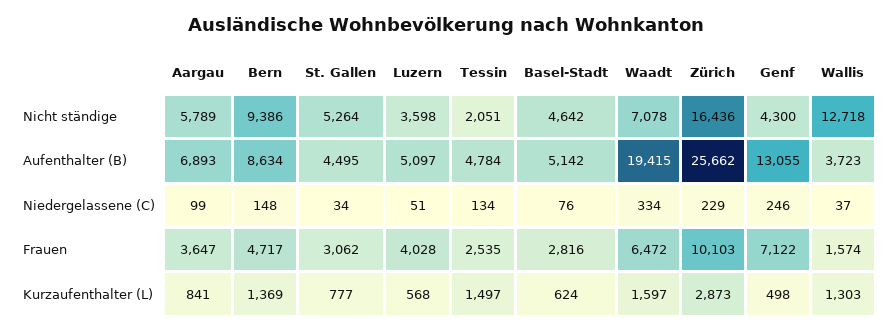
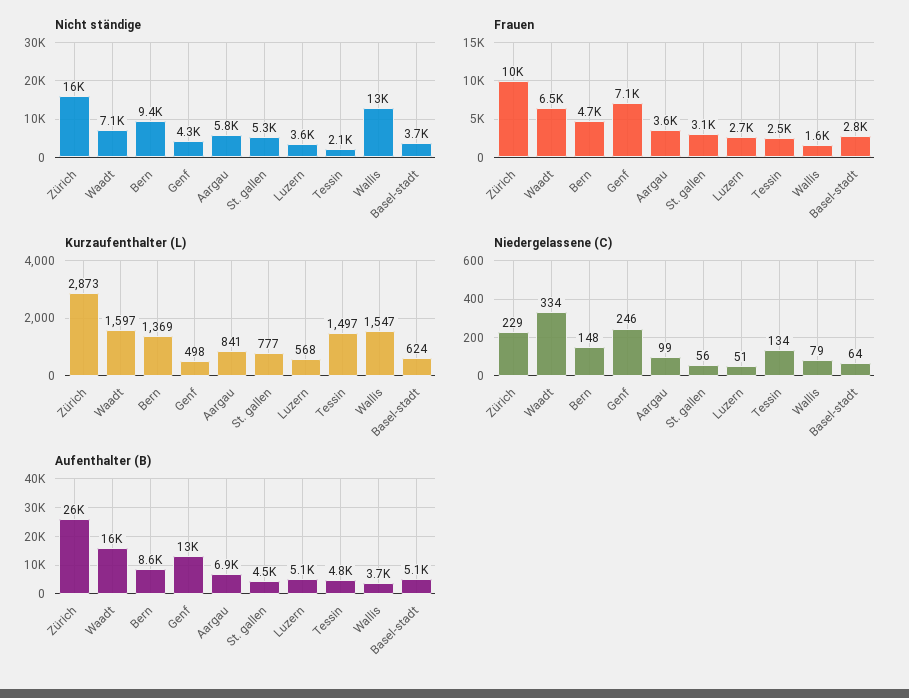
  {
    "Nicht ständige": {
      "Aargau": 5789,
      "Bern": 9386,
      "St. Gallen": 5264,
      "Luzern": 3598,
      "Tessin": 2051,
-     "Basel-Stadt": 4642,
+     "Basel-Stadt": 3700,
      "Waadt": 7078,
      "Zürich": 16436,
      "Genf": 4300,
      "Wallis": 12718
    },
    "Aufenthalter (B)": {
      "Aargau": 6893,
      "Bern": 8634,
      "St. Gallen": 4495,
      "Luzern": 5097,
      "Tessin": 4784,
      "Basel-Stadt": 5142,
-     "Waadt": 19415,
+     "Waadt": 16000,
      "Zürich": 25662,
      "Genf": 13055,
      "Wallis": 3723
    },
    "Niedergelassene (C)": {
      "Aargau": 99,
      "Bern": 148,
-     "St. Gallen": 34,
+     "St. Gallen": 56,
      "Luzern": 51,
      "Tessin": 134,
-     "Basel-Stadt": 76,
+     "Basel-Stadt": 64,
      "Waadt": 334,
      "Zürich": 229,
      "Genf": 246,
-     "Wallis": 37
+     "Wallis": 79
    },
    "Frauen": {
      "Aargau": 3647,
      "Bern": 4717,
      "St. Gallen": 3062,
-     "Luzern": 4028,
+     "Luzern": 2700,
      "Tessin": 2535,
      "Basel-Stadt": 2816,
      "Waadt": 6472,
      "Zürich": 10103,
      "Genf": 7122,
      "Wallis": 1574
    },
    "Kurzaufenthalter (L)": {
      "Aargau": 841,
      "Bern": 1369,
      "St. Gallen": 777,
      "Luzern": 568,
      "Tessin": 1497,
      "Basel-Stadt": 624,
      "Waadt": 1597,
      "Zürich": 2873,
      "Genf": 498,
-     "Wallis": 1303
+     "Wallis": 1547
    }
  }

